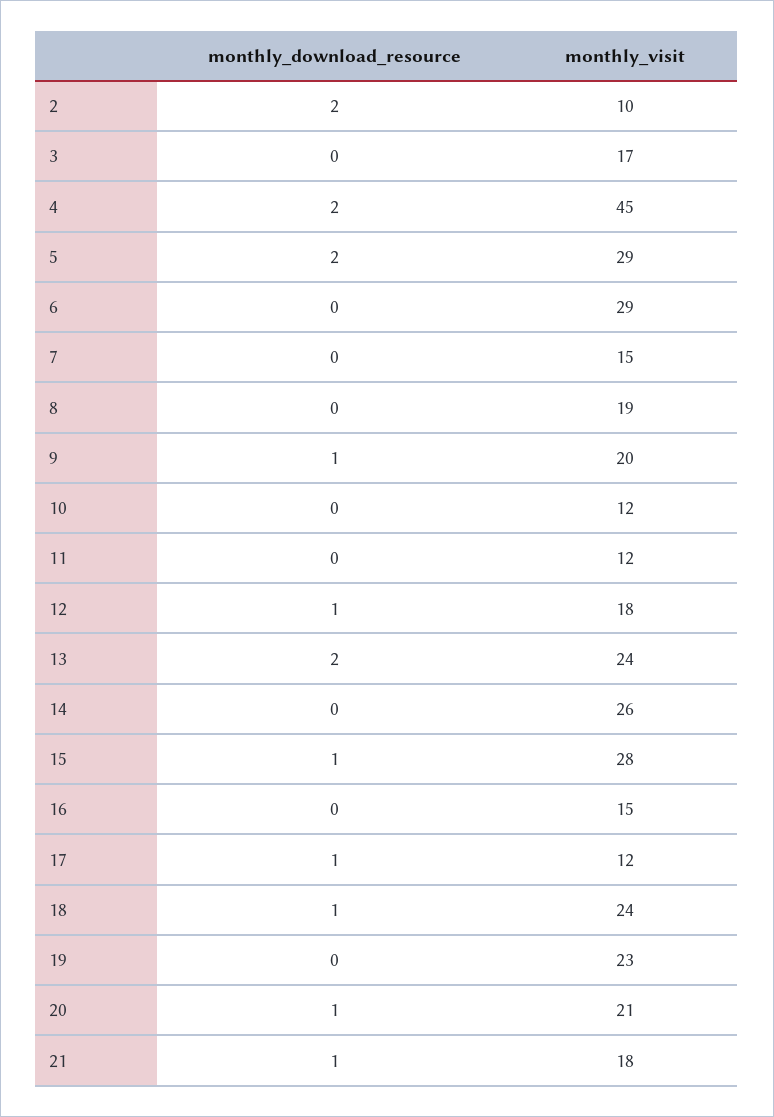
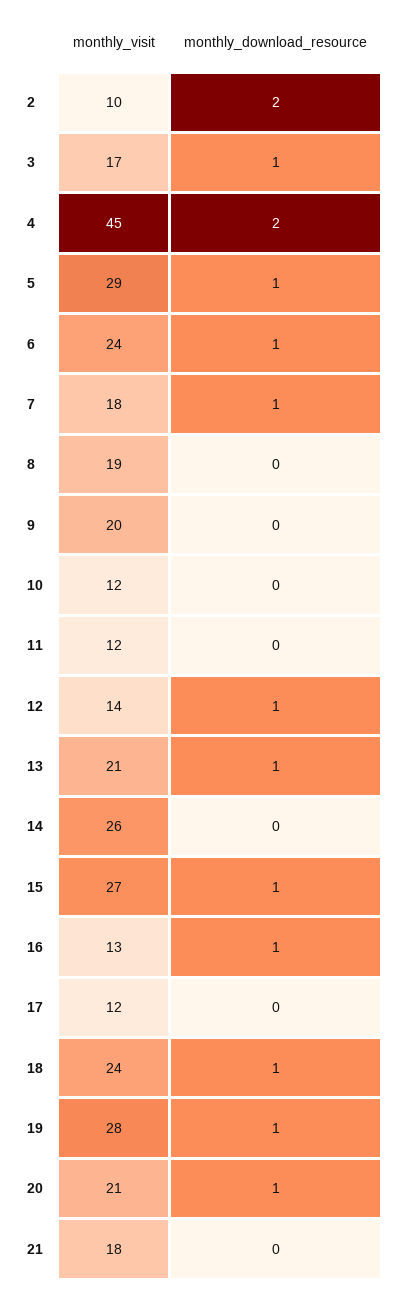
  {
    "monthly_download_resource": {
      "2": 2,
-     "3": 0,
+     "3": 1,
      "4": 2,
-     "5": 2,
+     "5": 1,
-     "6": 0,
+     "6": 1,
-     "7": 0,
+     "7": 1,
      "8": 0,
-     "9": 1,
+     "9": 0,
      "10": 0,
      "11": 0,
      "12": 1,
-     "13": 2,
+     "13": 1,
      "14": 0,
      "15": 1,
-     "16": 0,
+     "16": 1,
-     "17": 1,
+     "17": 0,
      "18": 1,
-     "19": 0,
+     "19": 1,
      "20": 1,
-     "21": 1
+     "21": 0
    },
    "monthly_visit": {
      "2": 10,
      "3": 17,
      "4": 45,
      "5": 29,
-     "6": 29,
+     "6": 24,
-     "7": 15,
+     "7": 18,
      "8": 19,
      "9": 20,
      "10": 12,
      "11": 12,
-     "12": 18,
+     "12": 14,
-     "13": 24,
+     "13": 21,
      "14": 26,
-     "15": 28,
+     "15": 27,
-     "16": 15,
+     "16": 13,
      "17": 12,
      "18": 24,
-     "19": 23,
+     "19": 28,
      "20": 21,
      "21": 18
    }
  }

